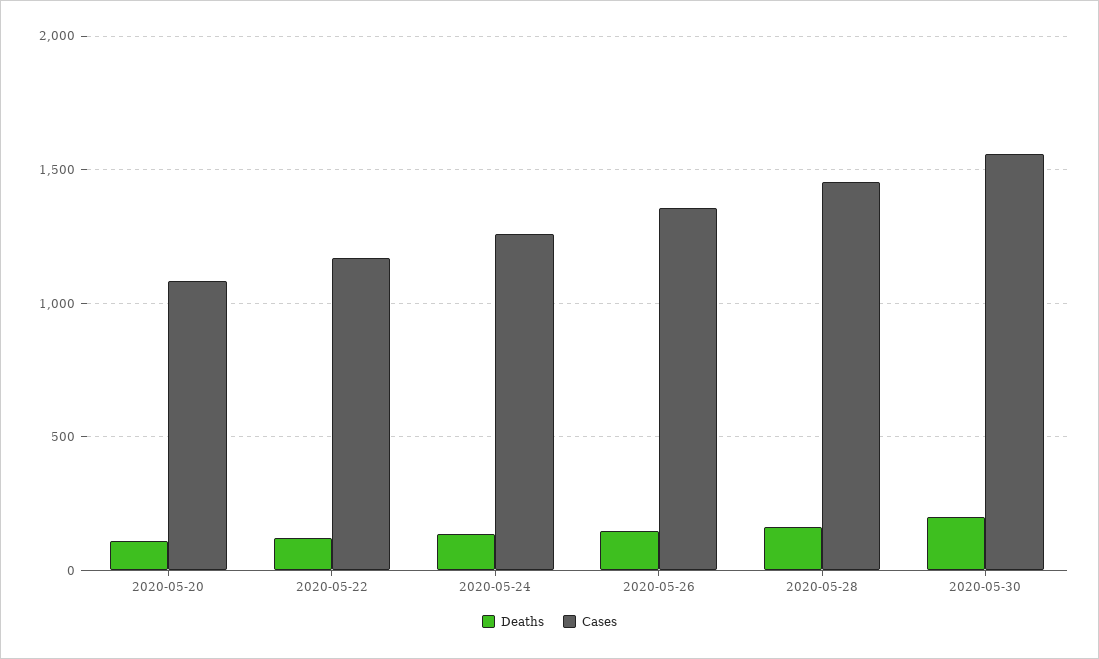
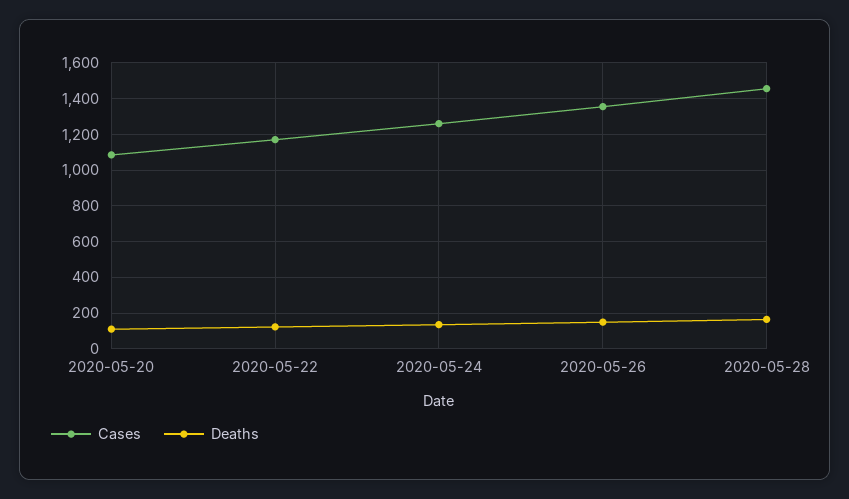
  {
    "Deaths": {
      "2020-05-20": 100,
      "2020-05-22": 100,
      "2020-05-24": 150,
      "2020-05-26": 150,
-     "2020-05-28": 150,
+     "2020-05-28": 150
-     "2020-05-30": 200
    },
    "Cases": {
      "2020-05-20": 1100,
      "2020-05-22": 1150,
      "2020-05-24": 1250,
      "2020-05-26": 1350,
-     "2020-05-28": 1450,
+     "2020-05-28": 1450
-     "2020-05-30": 1550
    }
  }

